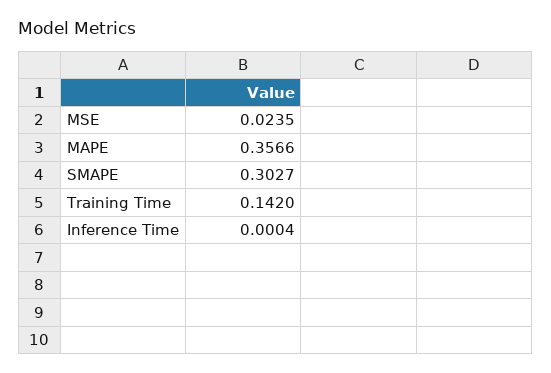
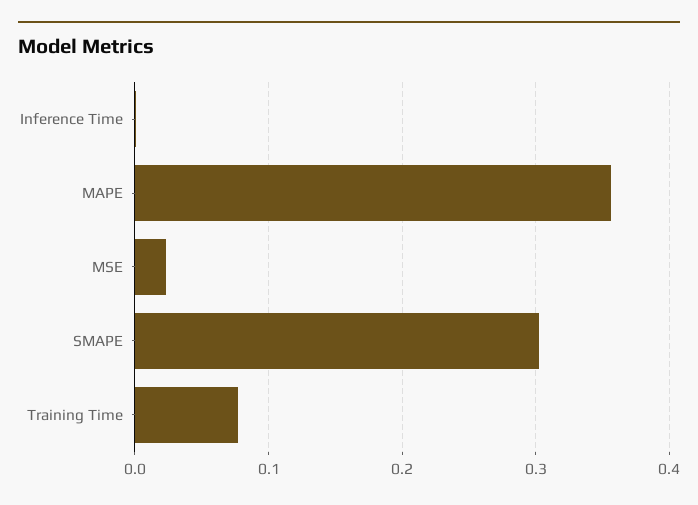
  {
    "MSE": 0.0235,
    "MAPE": 0.3566,
    "SMAPE": 0.3027,
-   "Training Time": 0.142,
+   "Training Time": 0.08,
    "Inference Time": 0.0004
  }

